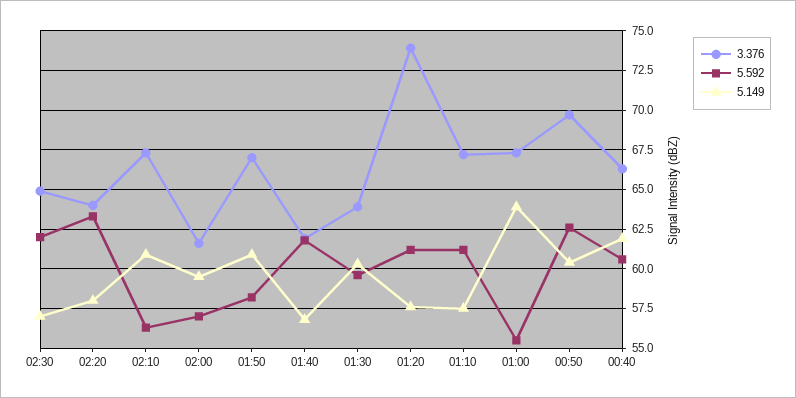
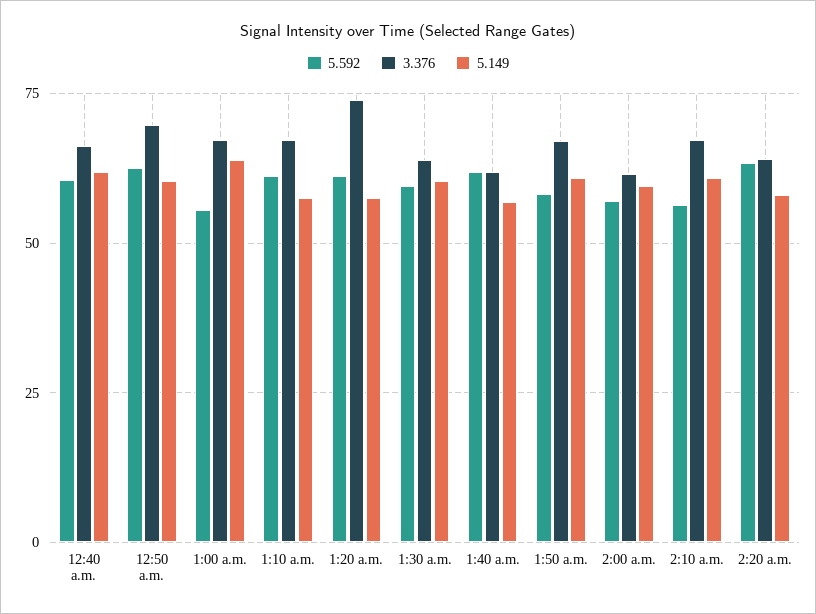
  {
    "3.376": {
-     "02:30": 65,
      "02:20": 64,
      "02:10": 67.5,
      "02:00": 61.5,
      "01:50": 67,
      "01:40": 62,
      "01:30": 64,
      "01:20": 74,
      "01:10": 67,
      "01:00": 67.5,
      "00:50": 69.5,
      "00:40": 66.5
    },
    "5.592": {
-     "02:30": 62,
      "02:20": 63.5,
      "02:10": 56.5,
      "02:00": 57,
      "01:50": 58,
      "01:40": 62,
      "01:30": 59.5,
      "01:20": 61,
      "01:10": 61,
      "01:00": 55.5,
      "00:50": 62.5,
      "00:40": 60.5
    },
    "5.149": {
-     "02:30": 57,
      "02:20": 58,
      "02:10": 61,
      "02:00": 59.5,
      "01:50": 61,
      "01:40": 57,
      "01:30": 60.5,
      "01:20": 57.5,
      "01:10": 57.5,
      "01:00": 64,
      "00:50": 60.5,
      "00:40": 62
    }
  }

